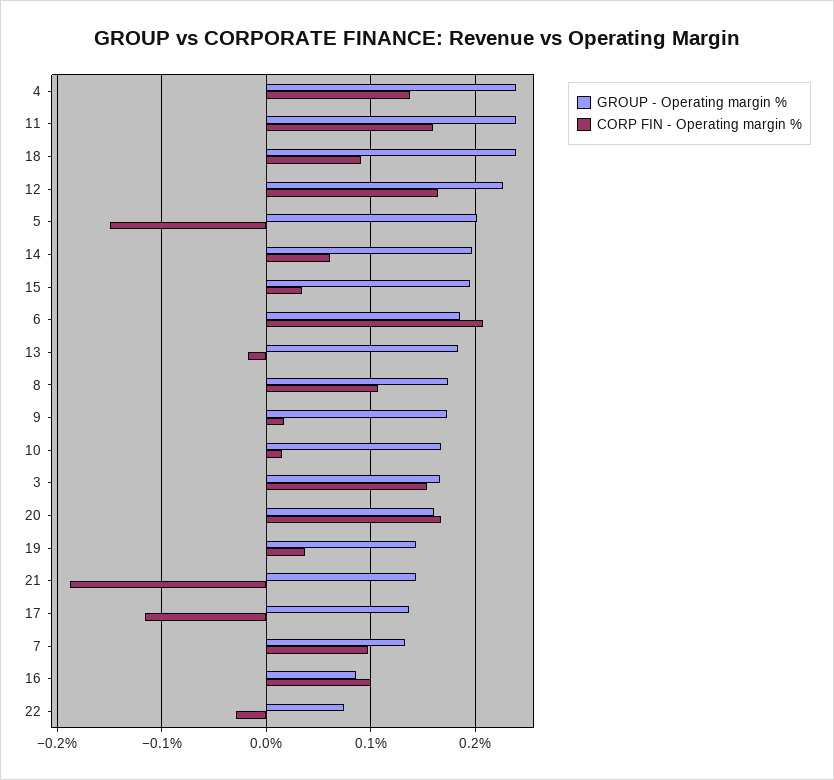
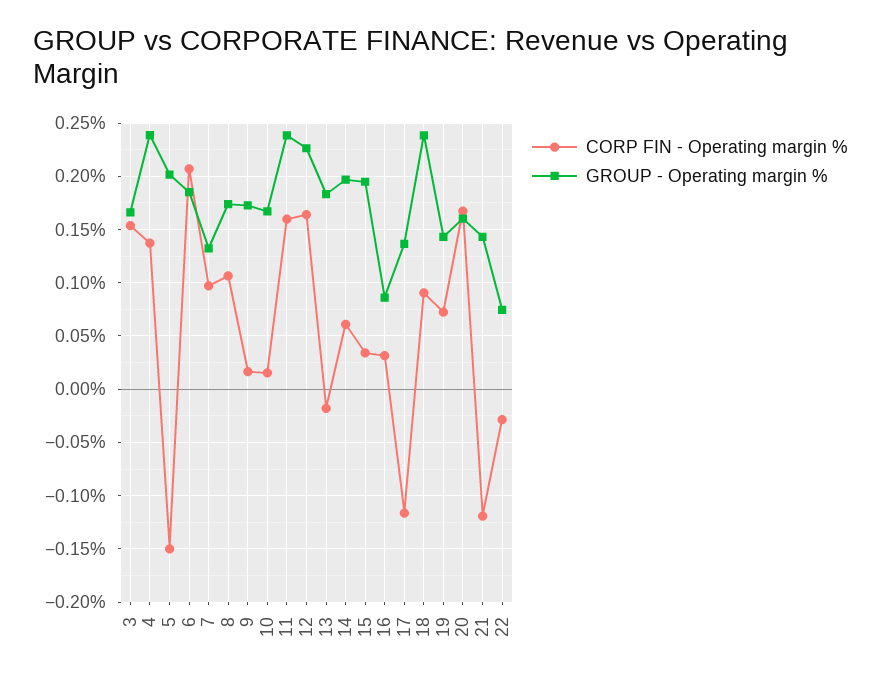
  {
    "GROUP - Operating margin %": {
      "4": 0.24,
      "11": 0.24,
      "18": 0.24,
      "12": 0.23,
      "5": 0.2,
      "14": 0.2,
      "15": 0.19,
      "6": 0.19,
      "13": 0.18,
      "8": 0.17,
      "9": 0.17,
      "10": 0.17,
      "3": 0.17,
      "20": 0.16,
      "19": 0.14,
      "21": 0.14,
      "17": 0.14,
      "7": 0.13,
      "16": 0.09,
      "22": 0.07
    },
    "CORP FIN - Operating margin %": {
      "4": 0.14,
      "11": 0.16,
      "18": 0.09,
      "12": 0.16,
      "5": -0.15,
      "14": 0.06,
      "15": 0.03,
      "6": 0.21,
      "13": -0.02,
      "8": 0.11,
      "9": 0.02,
      "10": 0.02,
      "3": 0.15,
      "20": 0.17,
-     "19": 0.04,
+     "19": 0.07,
-     "21": -0.19,
+     "21": -0.12,
      "17": -0.12,
      "7": 0.1,
-     "16": 0.1,
+     "16": 0.03,
      "22": -0.03
    }
  }

